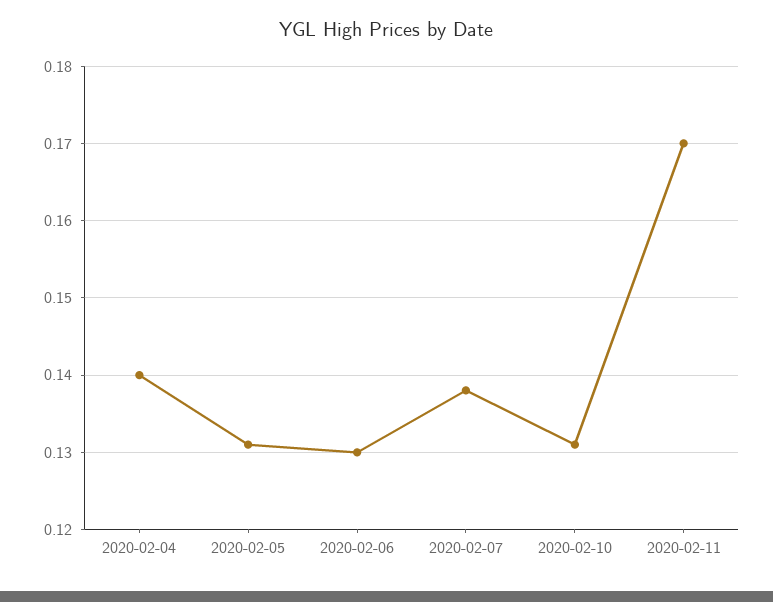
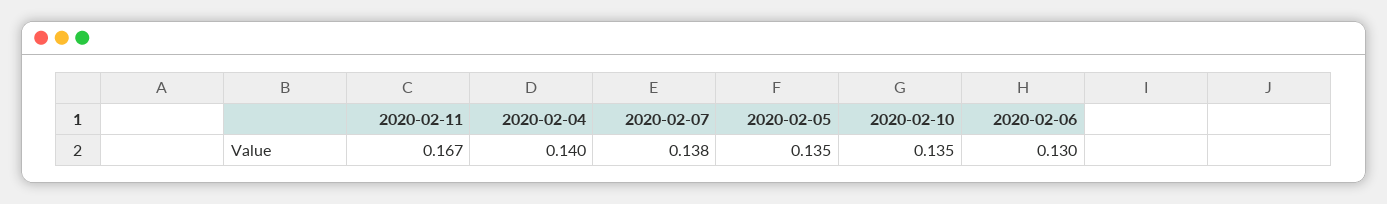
  {
    "2020-02-04": 0.14,
-   "2020-02-05": 0.131,
+   "2020-02-05": 0.135,
    "2020-02-06": 0.13,
    "2020-02-07": 0.138,
-   "2020-02-10": 0.131,
+   "2020-02-10": 0.135,
-   "2020-02-11": 0.17
+   "2020-02-11": 0.167
  }

